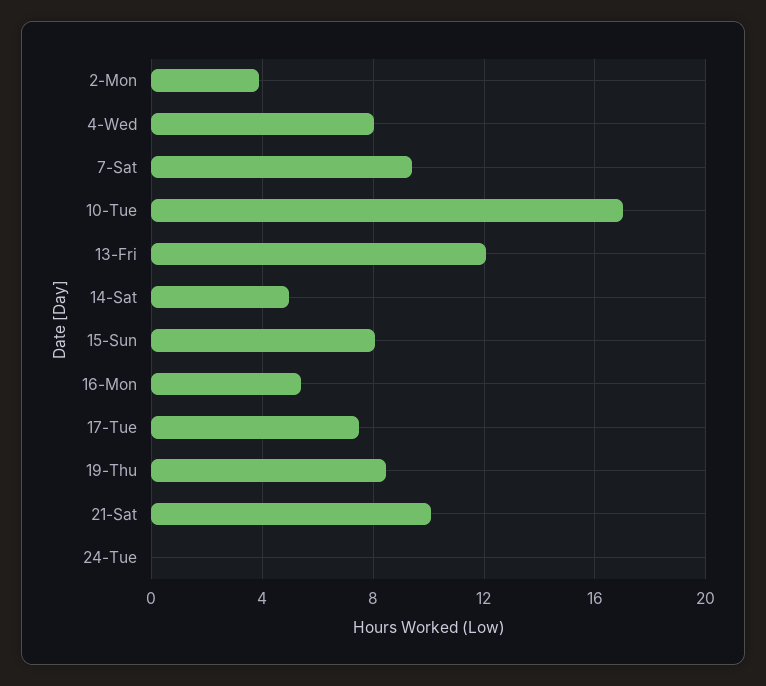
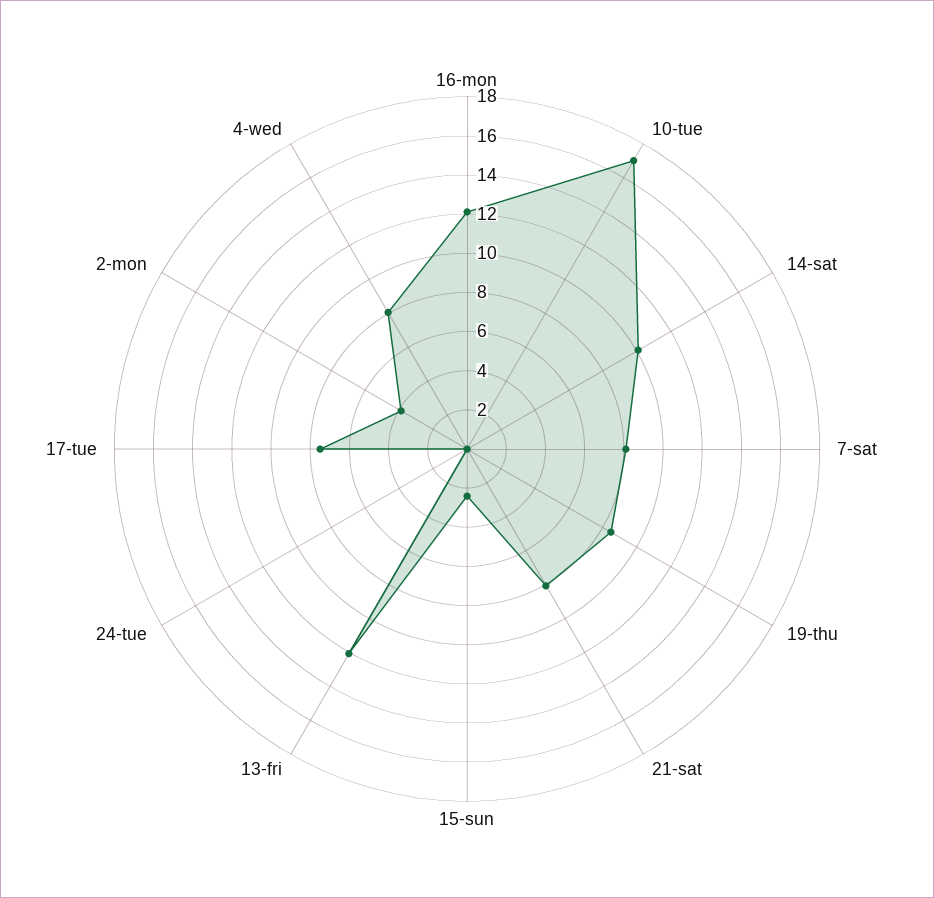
  {
    "2-Mon": 4,
    "4-Wed": 8,
-   "7-Sat": 9.5,
+   "7-Sat": 8,
    "10-Tue": 17,
    "13-Fri": 12,
-   "14-Sat": 5,
+   "14-Sat": 10,
-   "15-Sun": 8,
+   "15-Sun": 2.5,
-   "16-Mon": 5.5,
+   "16-Mon": 12,
    "17-Tue": 7.5,
    "19-Thu": 8.5,
-   "21-Sat": 10,
+   "21-Sat": 8,
    "24-Tue": 0
  }

